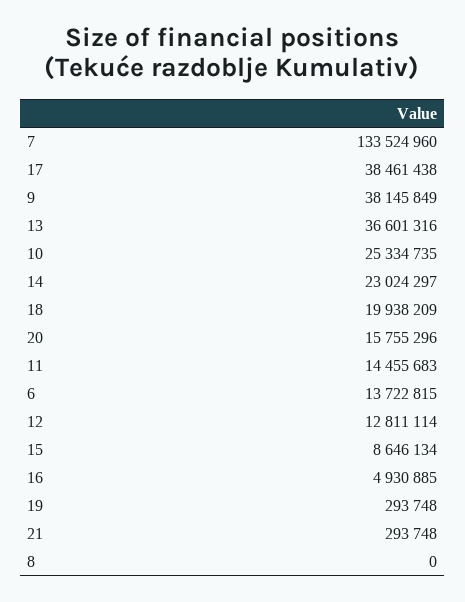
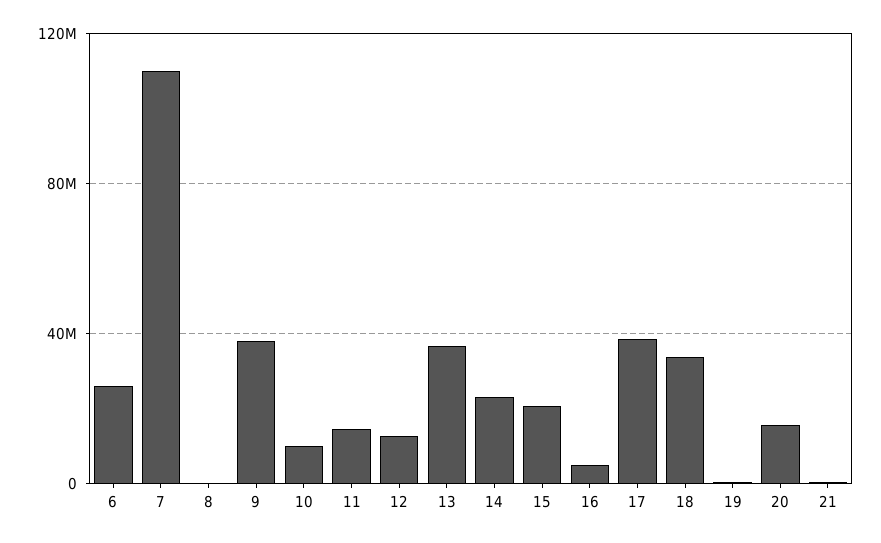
  {
-   "7": 133524960,
+   "7": 110000000,
    "17": 38461438,
    "9": 38145849,
    "13": 36601316,
-   "10": 25334735,
+   "10": 10000000,
    "14": 23024297,
-   "18": 19938209,
+   "18": 35000000,
    "20": 15755296,
    "11": 14455683,
-   "6": 13722815,
+   "6": 25000000,
    "12": 12811114,
-   "15": 8646134,
+   "15": 20000000,
    "16": 4930885,
    "19": 293748,
    "21": 293748,
    "8": 0
  }

